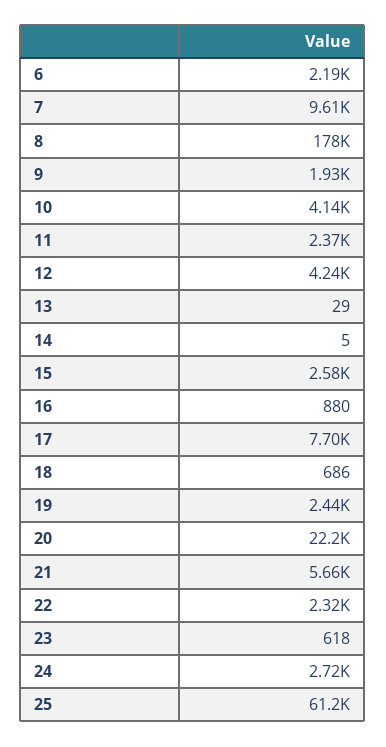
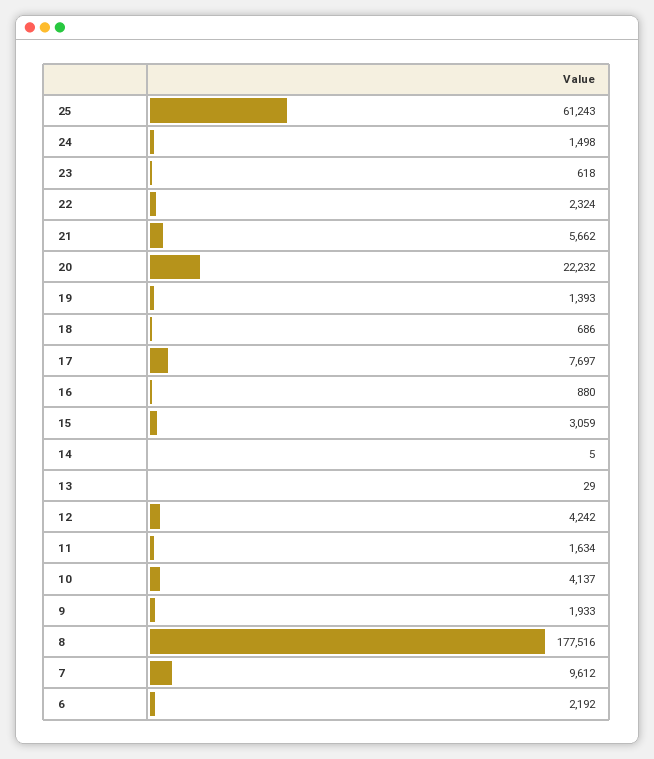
  {
    "6": 2192,
    "7": 9612,
    "8": 177516,
    "9": 1933,
    "10": 4137,
-   "11": 2370,
+   "11": 1634,
    "12": 4242,
    "13": 29,
    "14": 5,
-   "15": 2580,
+   "15": 3059,
    "16": 880,
    "17": 7697,
    "18": 686,
-   "19": 2440,
+   "19": 1393,
    "20": 22232,
    "21": 5662,
    "22": 2324,
    "23": 618,
-   "24": 2720,
+   "24": 1498,
    "25": 61243
  }

